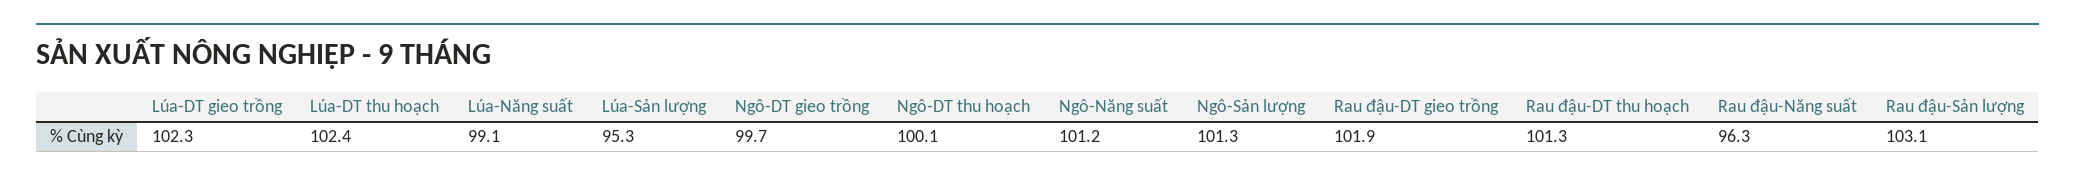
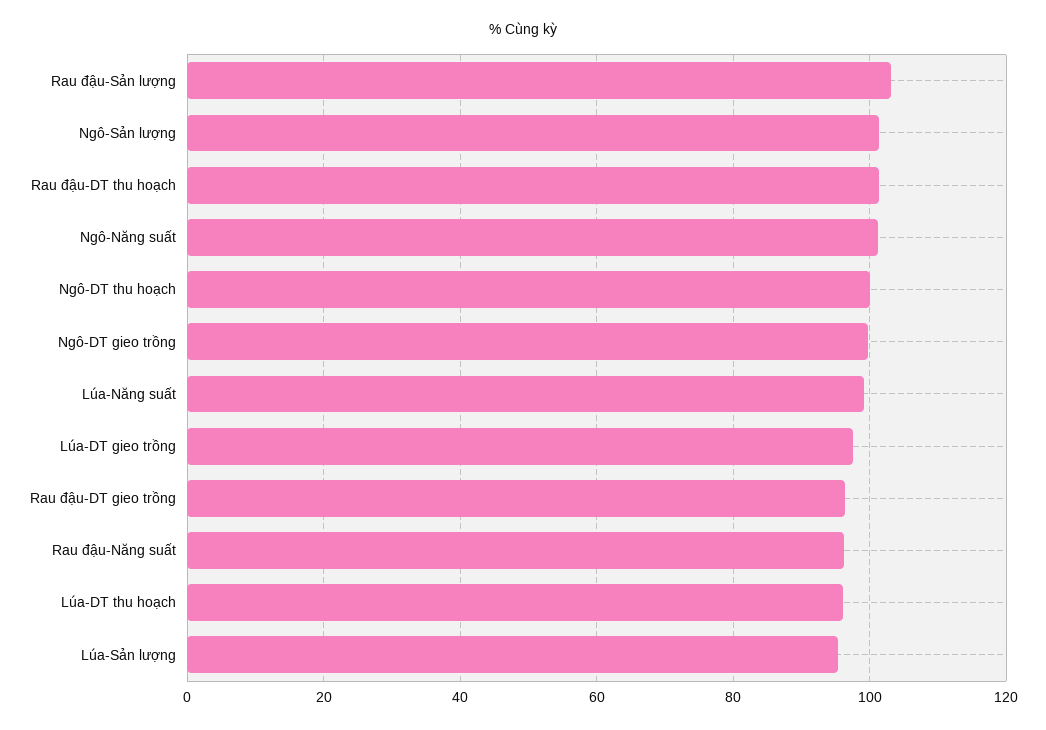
  {
-   "Lúa-DT gieo trồng": 102.3,
+   "Lúa-DT gieo trồng": 98,
-   "Lúa-DT thu hoạch": 102.4,
+   "Lúa-DT thu hoạch": 96,
    "Lúa-Năng suất": 99.1,
    "Lúa-Sản lượng": 95.3,
    "Ngô-DT gieo trồng": 99.7,
    "Ngô-DT thu hoạch": 100.1,
    "Ngô-Năng suất": 101.2,
    "Ngô-Sản lượng": 101.3,
-   "Rau đậu-DT gieo trồng": 101.9,
+   "Rau đậu-DT gieo trồng": 96,
    "Rau đậu-DT thu hoạch": 101.3,
    "Rau đậu-Năng suất": 96.3,
    "Rau đậu-Sản lượng": 103.1
  }

